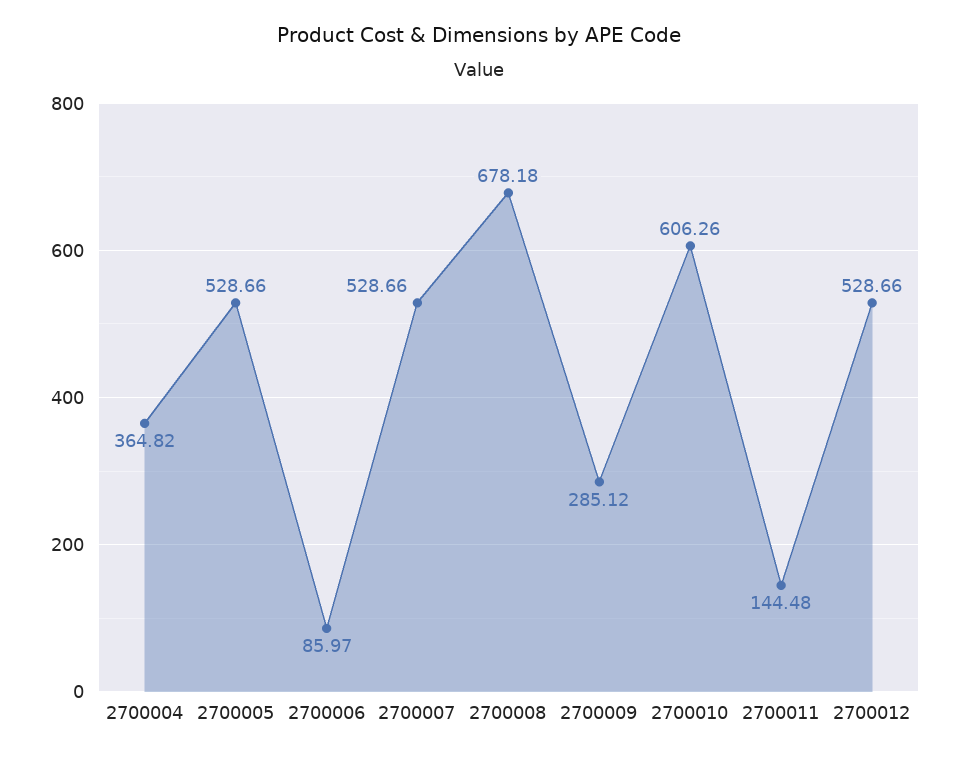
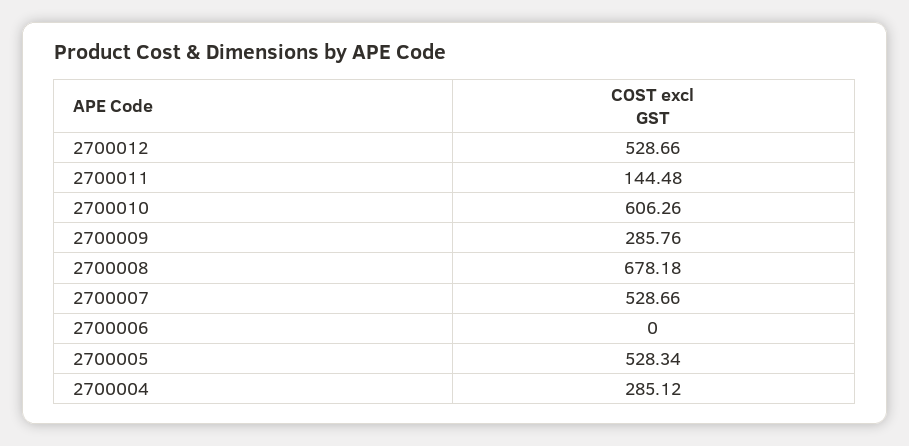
  {
-   "2700004": 364.82,
+   "2700004": 285.12,
-   "2700005": 528.66,
+   "2700005": 528.34,
-   "2700006": 85.97,
+   "2700006": 0,
    "2700007": 528.66,
    "2700008": 678.18,
-   "2700009": 285.12,
+   "2700009": 285.76,
    "2700010": 606.26,
    "2700011": 144.48,
    "2700012": 528.66
  }

